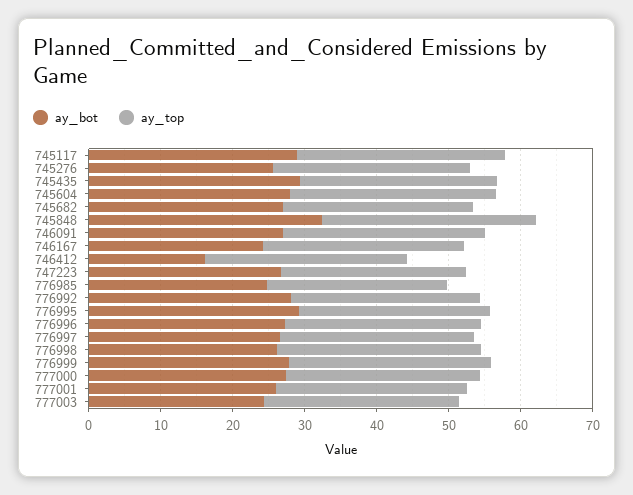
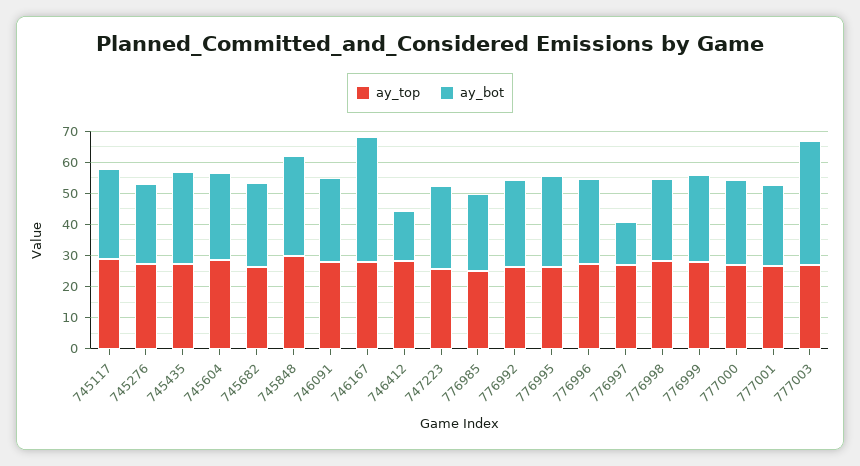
  {
    "ay_bot": {
      "745117": 28,
      "745276": 26,
      "745435": 30,
      "745604": 28,
      "745682": 26,
      "745848": 32,
      "746091": 28,
-     "746167": 24,
+     "746167": 40,
      "746412": 16,
      "747223": 26,
      "776985": 24,
      "776992": 28,
      "776995": 30,
      "776996": 28,
-     "776997": 26,
+     "776997": 15,
      "776998": 26,
      "776999": 28,
      "777000": 28,
      "777001": 26,
-     "777003": 24
+     "777003": 40
    },
    "ay_top": {
      "745117": 28,
      "745276": 28,
      "745435": 28,
      "745604": 28,
      "745682": 26,
      "745848": 30,
      "746091": 28,
      "746167": 28,
      "746412": 28,
      "747223": 26,
      "776985": 26,
      "776992": 26,
      "776995": 26,
      "776996": 28,
      "776997": 28,
      "776998": 28,
      "776999": 28,
      "777000": 26,
      "777001": 26,
      "777003": 28
    }
  }

